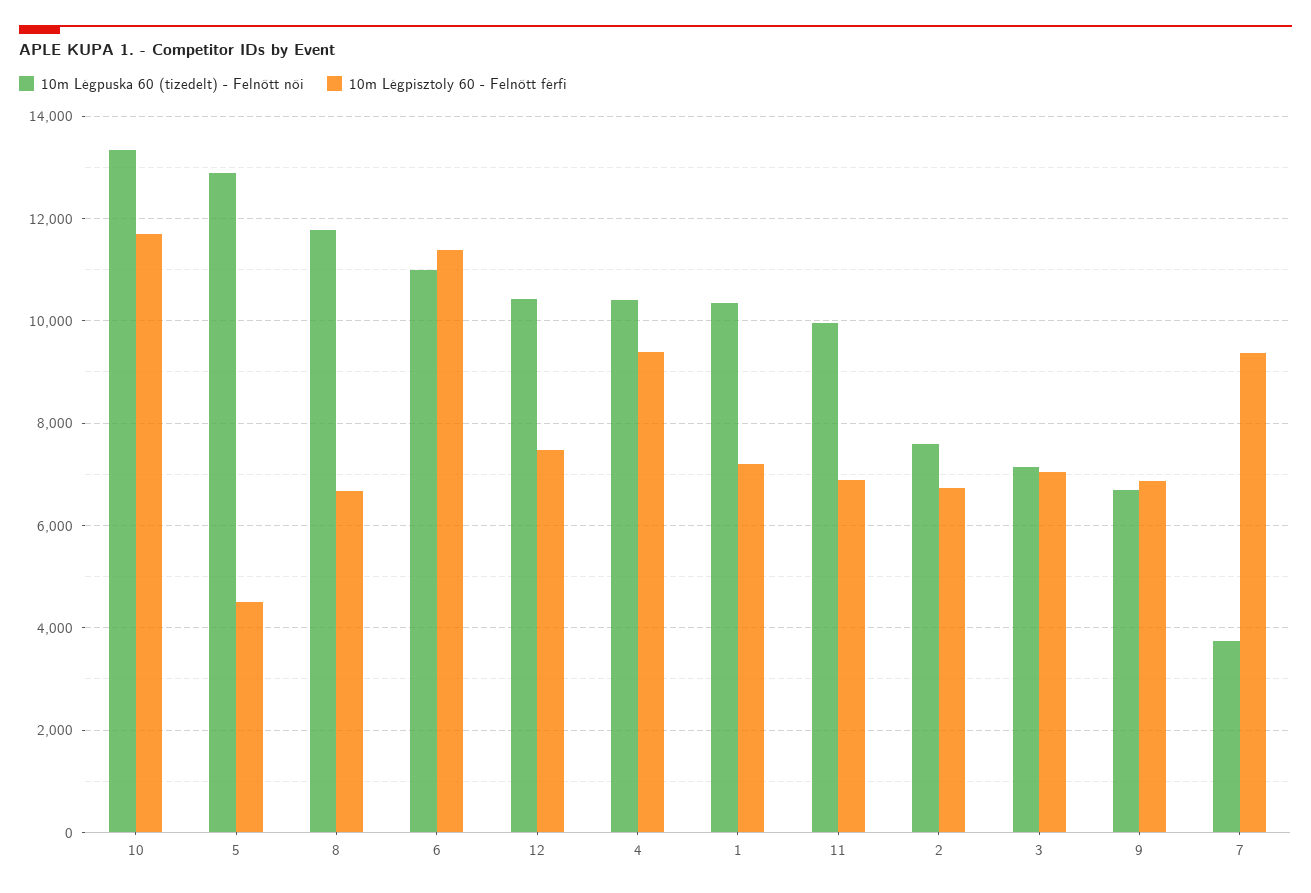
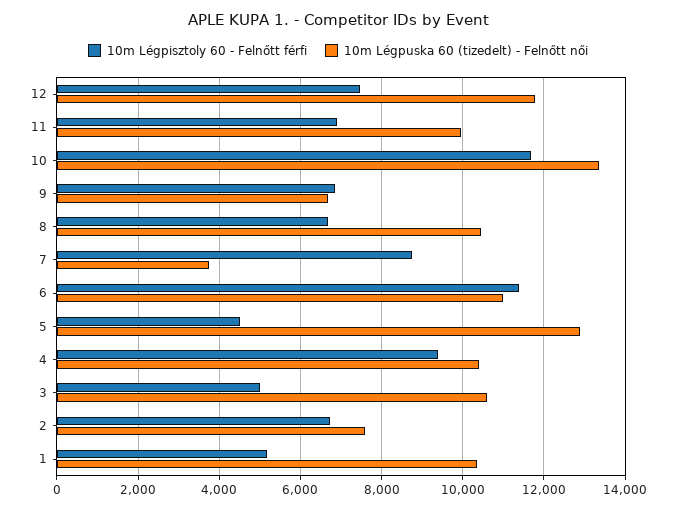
  {
    "10m Légpuska 60 (tizedelt) - Felnőtt női": {
      "10": 13400,
      "5": 12800,
-     "8": 11800,
+     "8": 10400,
      "6": 11000,
-     "12": 10400,
+     "12": 11800,
      "4": 10400,
      "1": 10400,
      "11": 10000,
      "2": 7600,
-     "3": 7200,
+     "3": 10600,
      "9": 6600,
      "7": 3800
    },
    "10m Légpisztoly 60 - Felnőtt férfi": {
      "10": 11600,
      "5": 4600,
      "8": 6600,
      "6": 11400,
      "12": 7400,
      "4": 9400,
-     "1": 7200,
+     "1": 5200,
      "11": 6800,
      "2": 6800,
-     "3": 7000,
+     "3": 5000,
      "9": 6800,
-     "7": 9400
+     "7": 8800
    }
  }

